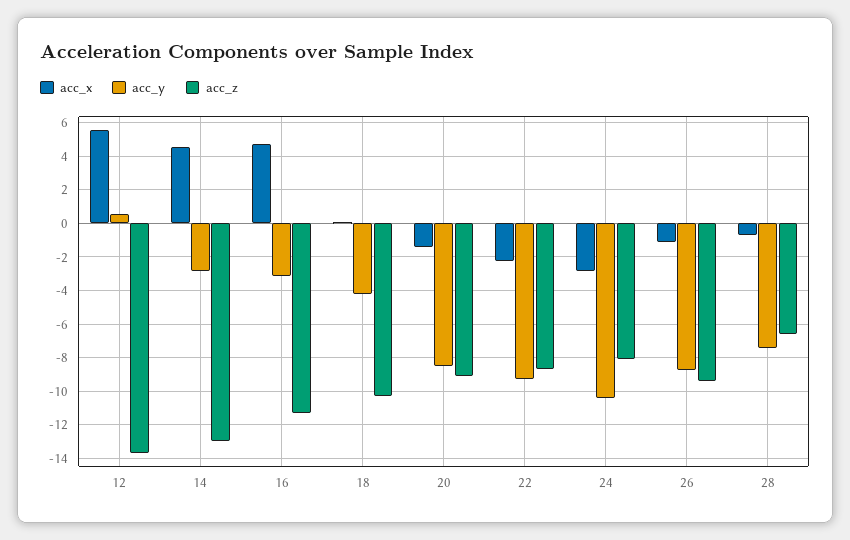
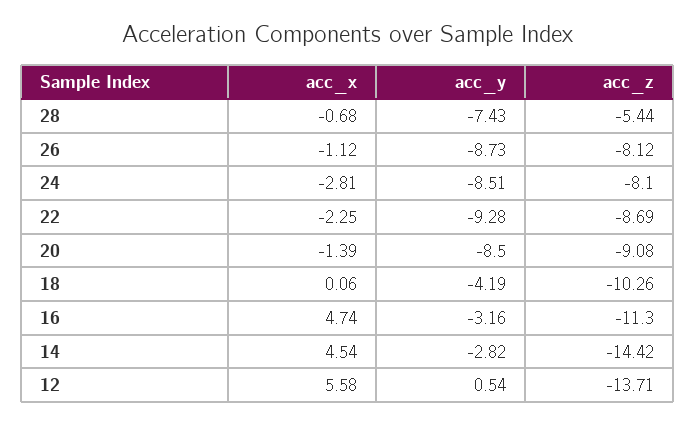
  {
    "acc_x": {
      "12": 5.58,
      "14": 4.54,
      "16": 4.74,
      "18": 0.06,
      "20": -1.39,
      "22": -2.25,
      "24": -2.81,
      "26": -1.12,
      "28": -0.68
    },
    "acc_y": {
      "12": 0.54,
      "14": -2.82,
      "16": -3.16,
      "18": -4.19,
      "20": -8.5,
      "22": -9.28,
-     "24": -10.5,
+     "24": -8.51,
      "26": -8.73,
      "28": -7.43
    },
    "acc_z": {
      "12": -13.71,
-     "14": -13,
+     "14": -14.42,
      "16": -11.3,
      "18": -10.26,
      "20": -9.08,
      "22": -8.69,
      "24": -8.1,
-     "26": -9.5,
+     "26": -8.12,
-     "28": -6.5
+     "28": -5.44
    }
  }

